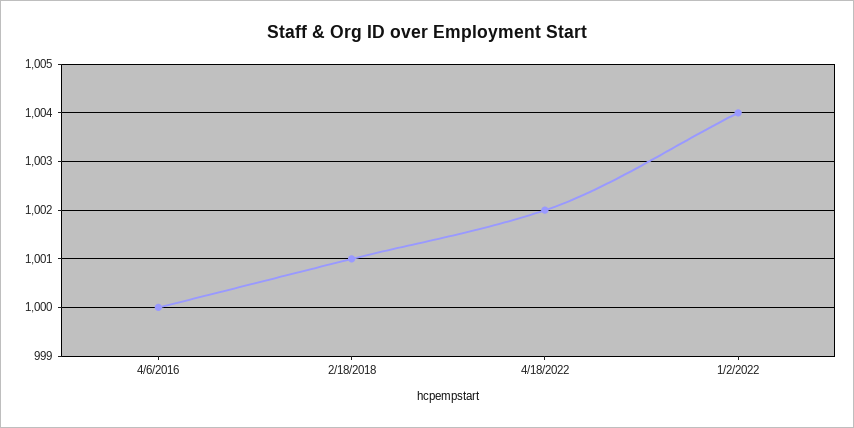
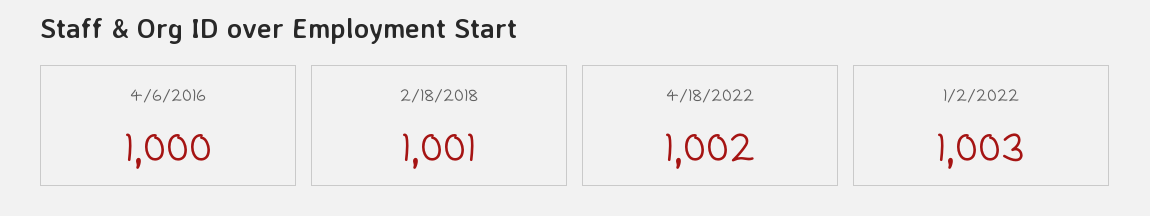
  {
    "4/6/2016": 1000,
    "2/18/2018": 1001,
    "4/18/2022": 1002,
-   "1/2/2022": 1004
+   "1/2/2022": 1003
  }

